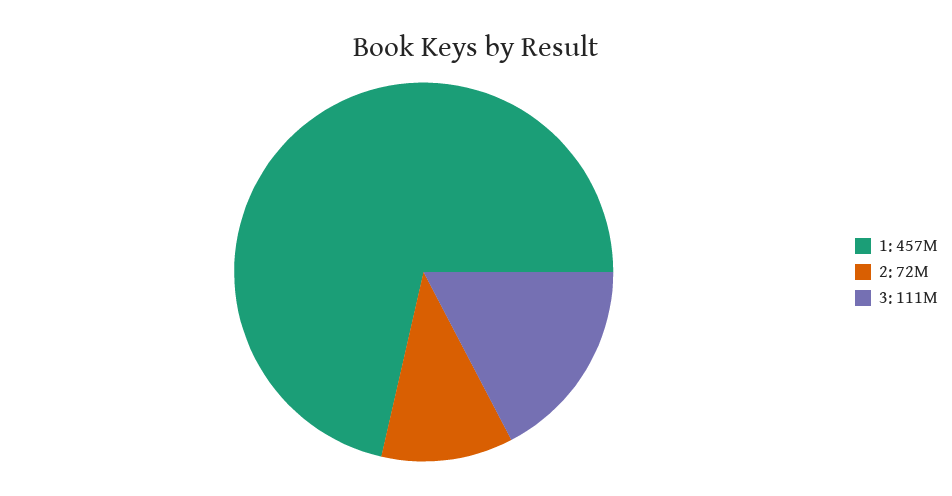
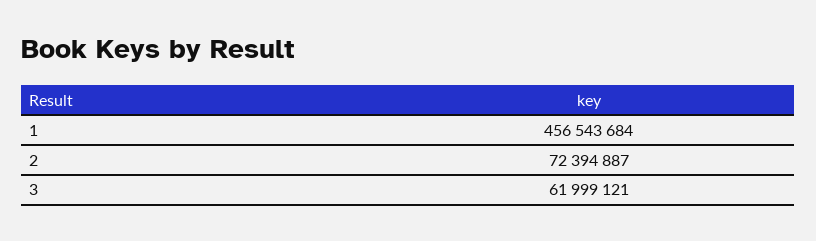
  {
    "1": 456543684,
    "2": 72394887,
-   "3": 111000000
+   "3": 61999121
  }

